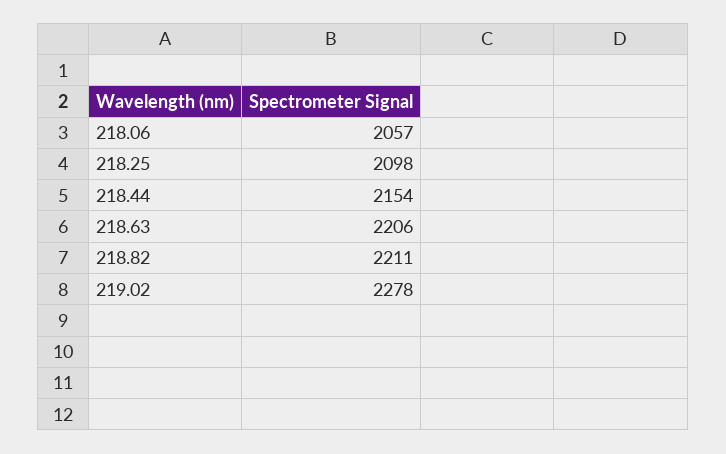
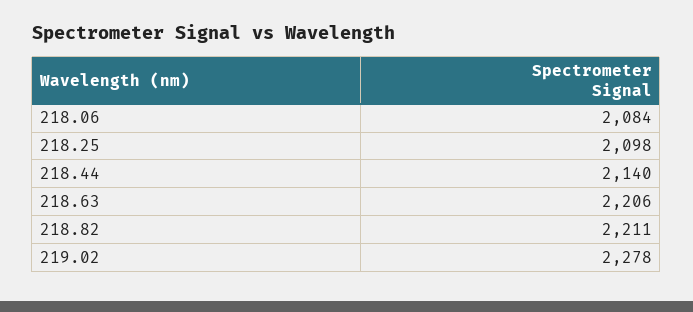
  {
-   "218.06": 2057,
+   "218.06": 2084,
    "218.25": 2098,
-   "218.44": 2154,
+   "218.44": 2140,
    "218.63": 2206,
    "218.82": 2211,
    "219.02": 2278
  }

